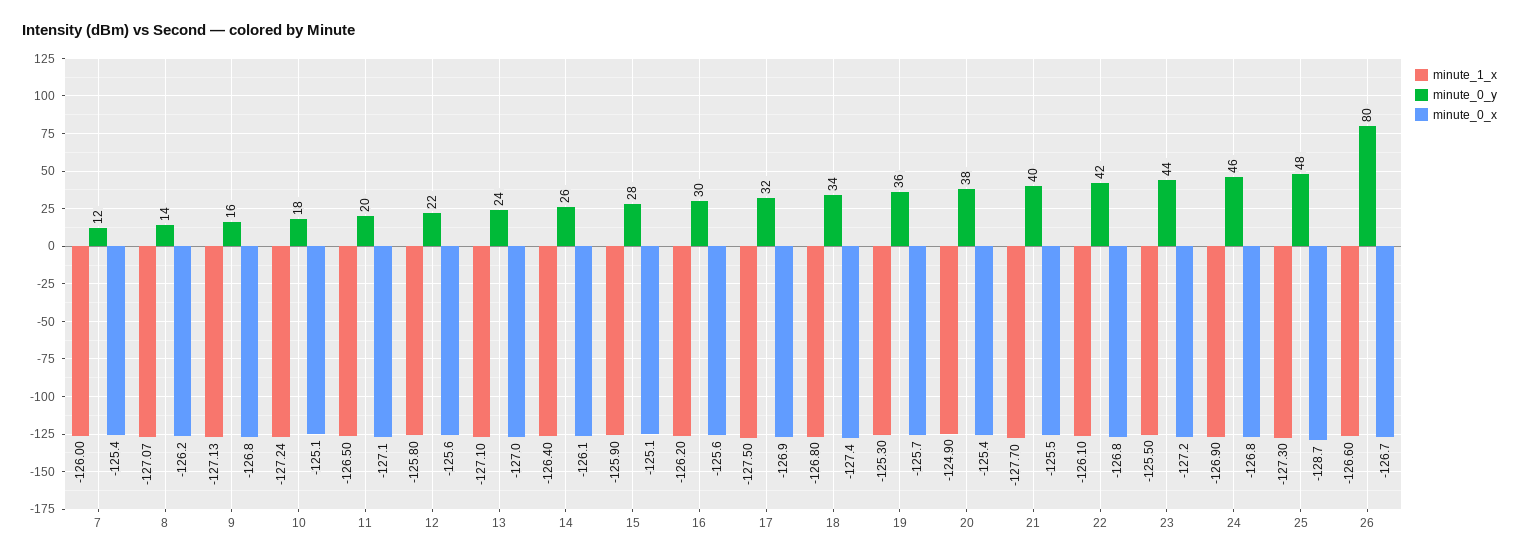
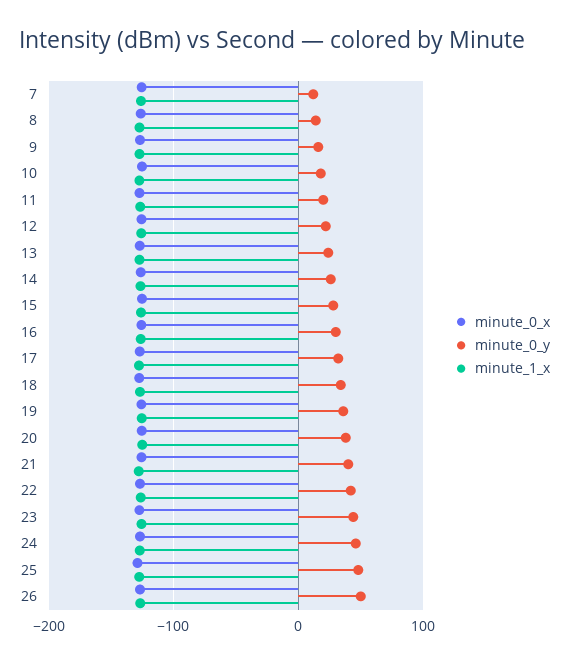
  {
    "minute_1_x": {
      "7": -126,
      "8": -127.07,
      "9": -127.13,
      "10": -127.24,
      "11": -126.5,
      "12": -125.8,
      "13": -127.1,
      "14": -126.4,
      "15": -125.9,
      "16": -126.2,
      "17": -127.5,
      "18": -126.8,
      "19": -125.3,
      "20": -124.9,
      "21": -127.7,
      "22": -126.1,
      "23": -125.5,
      "24": -126.9,
      "25": -127.3,
      "26": -126.6
    },
    "minute_0_y": {
      "7": 12,
      "8": 14,
      "9": 16,
      "10": 18,
      "11": 20,
      "12": 22,
      "13": 24,
      "14": 26,
      "15": 28,
      "16": 30,
      "17": 32,
      "18": 34,
      "19": 36,
      "20": 38,
      "21": 40,
      "22": 42,
      "23": 44,
      "24": 46,
      "25": 48,
-     "26": 80
+     "26": 50
    },
    "minute_0_x": {
      "7": -125.4,
      "8": -126.2,
      "9": -126.8,
      "10": -125.1,
      "11": -127.1,
      "12": -125.6,
      "13": -127,
      "14": -126.1,
      "15": -125.1,
      "16": -125.6,
      "17": -126.9,
      "18": -127.4,
      "19": -125.7,
      "20": -125.4,
      "21": -125.5,
      "22": -126.8,
      "23": -127.2,
      "24": -126.8,
      "25": -128.7,
      "26": -126.7
    }
  }

